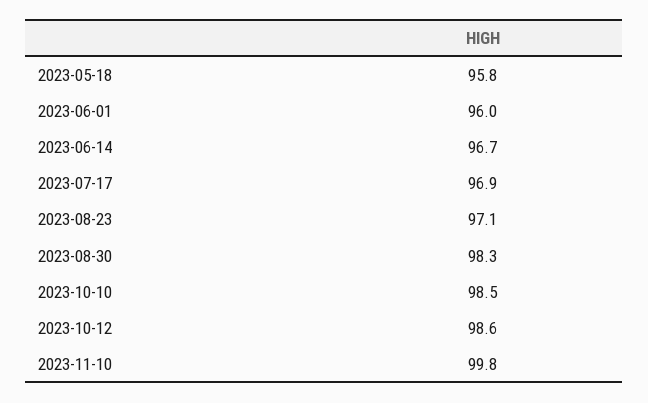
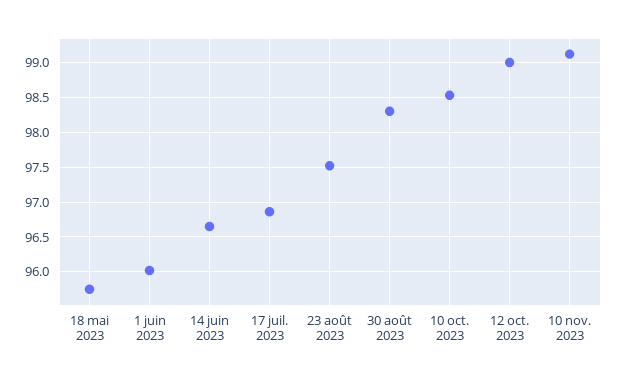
  {
    "2023-05-18": 95.8,
    "2023-06-01": 96,
    "2023-06-14": 96.7,
    "2023-07-17": 96.9,
-   "2023-08-23": 97.1,
+   "2023-08-23": 97.5,
    "2023-08-30": 98.3,
    "2023-10-10": 98.5,
-   "2023-10-12": 98.6,
+   "2023-10-12": 99,
-   "2023-11-10": 99.8
+   "2023-11-10": 99.1
  }

